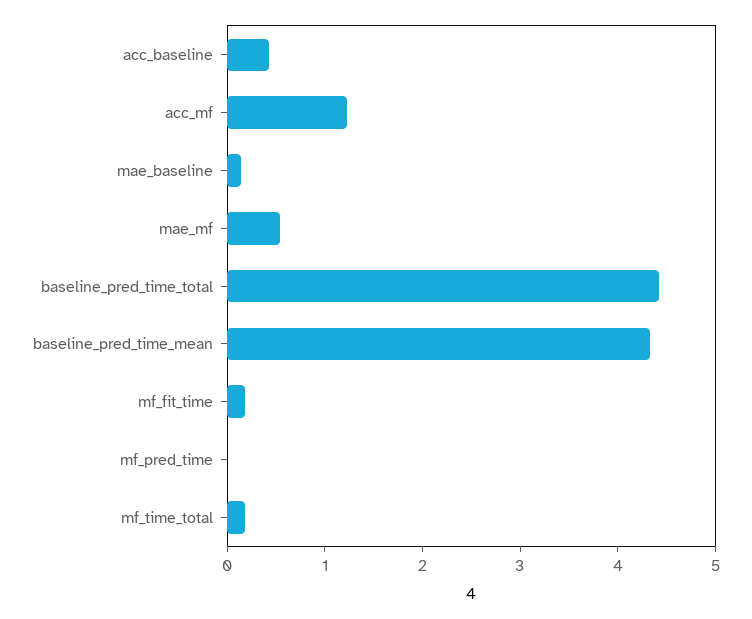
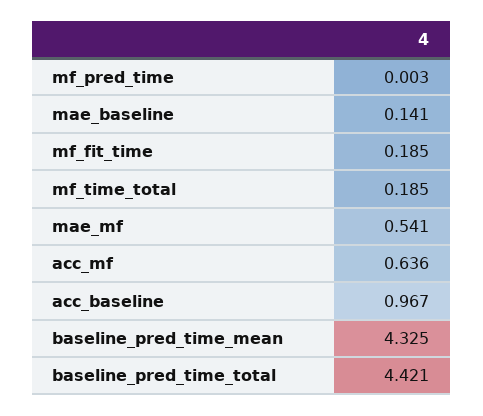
  {
-   "acc_baseline": 0.4,
+   "acc_baseline": 0.967,
-   "acc_mf": 1.2,
+   "acc_mf": 0.636,
    "mae_baseline": 0.141,
    "mae_mf": 0.541,
    "baseline_pred_time_total": 4.421,
    "baseline_pred_time_mean": 4.325,
    "mf_fit_time": 0.185,
    "mf_pred_time": 0.003,
    "mf_time_total": 0.185
  }

